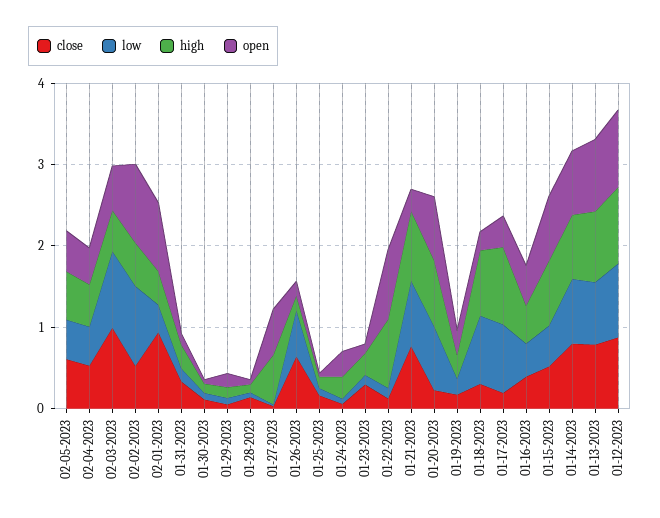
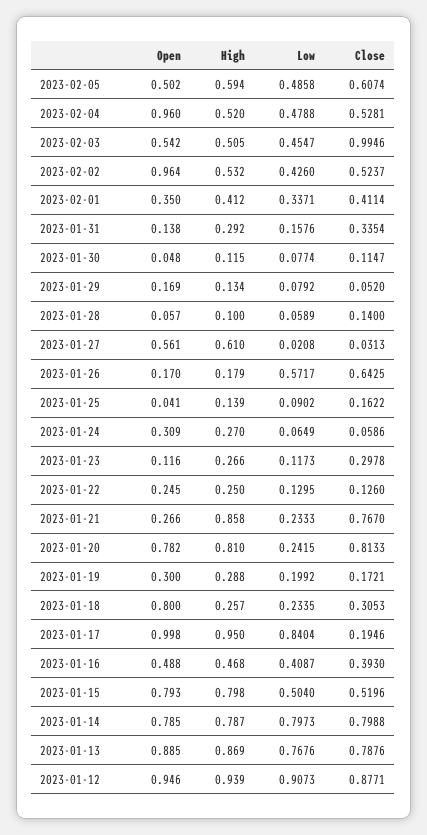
  {
    "close": {
      "02-05-2023": 0.6074,
      "02-04-2023": 0.5281,
      "02-03-2023": 0.9946,
      "02-02-2023": 0.5237,
-     "02-01-2023": 1,
+     "02-01-2023": 0.4114,
      "01-31-2023": 0.3354,
      "01-30-2023": 0.1147,
      "01-29-2023": 0.052,
      "01-28-2023": 0.14,
      "01-27-2023": 0.0313,
      "01-26-2023": 0.6425,
      "01-25-2023": 0.1622,
      "01-24-2023": 0.0586,
      "01-23-2023": 0.2978,
      "01-22-2023": 0.126,
      "01-21-2023": 0.767,
-     "01-20-2023": 0.2,
+     "01-20-2023": 0.8133,
      "01-19-2023": 0.1721,
      "01-18-2023": 0.3053,
      "01-17-2023": 0.1946,
      "01-16-2023": 0.393,
      "01-15-2023": 0.5196,
      "01-14-2023": 0.7988,
      "01-13-2023": 0.7876,
      "01-12-2023": 0.8771
    },
    "low": {
      "02-05-2023": 0.4858,
      "02-04-2023": 0.4788,
-     "02-03-2023": 1,
+     "02-03-2023": 0.4547,
-     "02-02-2023": 1,
+     "02-02-2023": 0.426,
      "02-01-2023": 0.3371,
      "01-31-2023": 0.1576,
      "01-30-2023": 0.0774,
      "01-29-2023": 0.0792,
      "01-28-2023": 0.0589,
      "01-27-2023": 0.0208,
      "01-26-2023": 0.5717,
      "01-25-2023": 0.0902,
      "01-24-2023": 0.0649,
      "01-23-2023": 0.1173,
      "01-22-2023": 0.1295,
-     "01-21-2023": 0.8,
+     "01-21-2023": 0.2333,
-     "01-20-2023": 0.8,
+     "01-20-2023": 0.2415,
      "01-19-2023": 0.1992,
-     "01-18-2023": 0.8,
+     "01-18-2023": 0.2335,
      "01-17-2023": 0.8404,
      "01-16-2023": 0.4087,
      "01-15-2023": 0.504,
      "01-14-2023": 0.7973,
      "01-13-2023": 0.7676,
      "01-12-2023": 0.9073
    },
    "high": {
      "02-05-2023": 0.594,
      "02-04-2023": 0.52,
      "02-03-2023": 0.505,
      "02-02-2023": 0.532,
      "02-01-2023": 0.412,
      "01-31-2023": 0.292,
      "01-30-2023": 0.115,
      "01-29-2023": 0.134,
      "01-28-2023": 0.1,
      "01-27-2023": 0.61,
      "01-26-2023": 0.179,
      "01-25-2023": 0.139,
      "01-24-2023": 0.27,
      "01-23-2023": 0.266,
-     "01-22-2023": 0.8,
+     "01-22-2023": 0.25,
      "01-21-2023": 0.858,
      "01-20-2023": 0.81,
      "01-19-2023": 0.288,
-     "01-18-2023": 0.8,
+     "01-18-2023": 0.257,
      "01-17-2023": 0.95,
      "01-16-2023": 0.468,
      "01-15-2023": 0.798,
      "01-14-2023": 0.787,
      "01-13-2023": 0.869,
      "01-12-2023": 0.939
    },
    "open": {
      "02-05-2023": 0.502,
-     "02-04-2023": 0.4,
+     "02-04-2023": 0.96,
      "02-03-2023": 0.542,
      "02-02-2023": 0.964,
-     "02-01-2023": 0.8,
+     "02-01-2023": 0.35,
      "01-31-2023": 0.138,
      "01-30-2023": 0.048,
      "01-29-2023": 0.169,
      "01-28-2023": 0.057,
      "01-27-2023": 0.561,
      "01-26-2023": 0.17,
      "01-25-2023": 0.041,
      "01-24-2023": 0.309,
      "01-23-2023": 0.116,
-     "01-22-2023": 0.8,
+     "01-22-2023": 0.245,
      "01-21-2023": 0.266,
      "01-20-2023": 0.782,
      "01-19-2023": 0.3,
-     "01-18-2023": 0.2,
+     "01-18-2023": 0.8,
-     "01-17-2023": 0.4,
+     "01-17-2023": 0.998,
      "01-16-2023": 0.488,
      "01-15-2023": 0.793,
      "01-14-2023": 0.785,
      "01-13-2023": 0.885,
      "01-12-2023": 0.946
    }
  }

